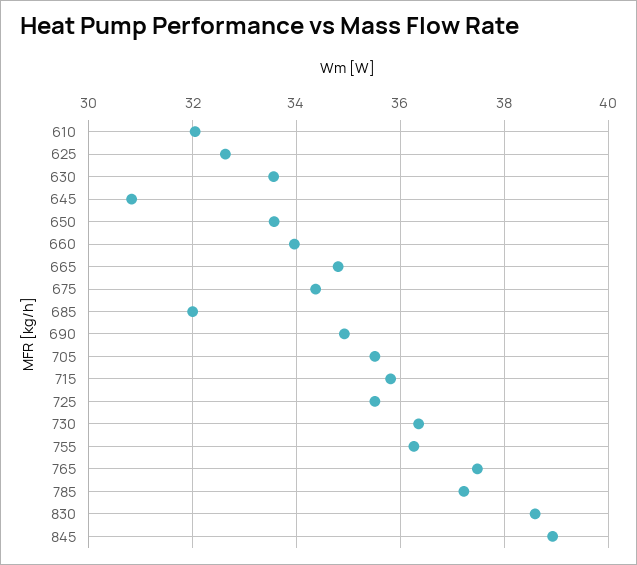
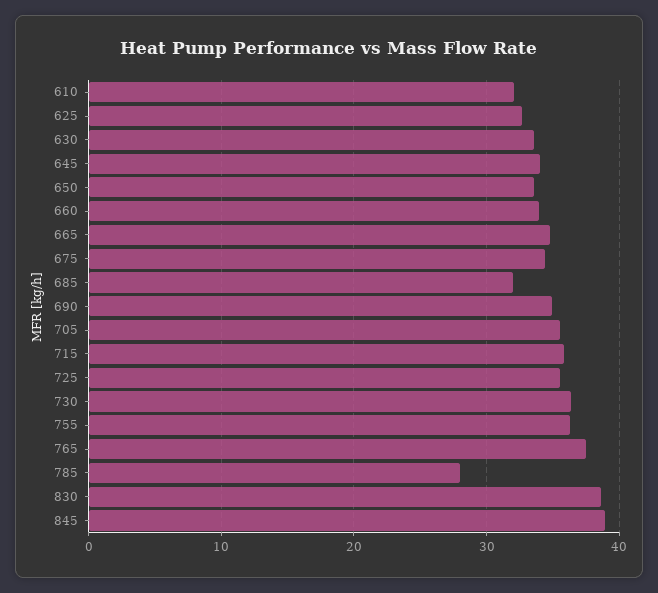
  {
    "610": 32,
    "625": 32.6,
    "630": 33.6,
-   "645": 30.8,
+   "645": 34,
    "650": 33.6,
    "660": 34,
    "665": 34.8,
    "675": 34.4,
    "685": 32,
    "690": 35,
    "705": 35.6,
    "715": 35.8,
    "725": 35.6,
    "730": 36.4,
    "755": 36.2,
    "765": 37.4,
-   "785": 37.2,
+   "785": 28,
    "830": 38.6,
    "845": 39
  }

